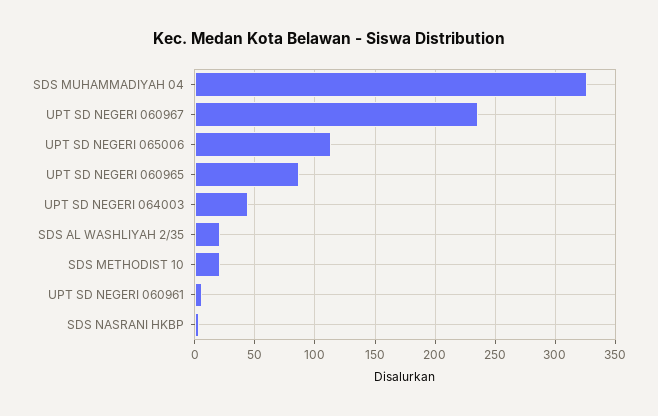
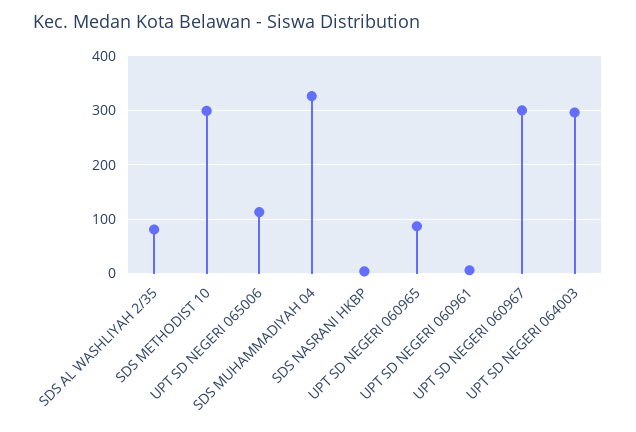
  {
    "SDS MUHAMMADIYAH 04": 325,
-   "UPT SD NEGERI 060967": 235,
+   "UPT SD NEGERI 060967": 300,
    "UPT SD NEGERI 065006": 115,
    "UPT SD NEGERI 060965": 85,
-   "UPT SD NEGERI 064003": 45,
+   "UPT SD NEGERI 064003": 300,
-   "SDS AL WASHLIYAH 2/35": 20,
+   "SDS AL WASHLIYAH 2/35": 80,
-   "SDS METHODIST 10": 20,
+   "SDS METHODIST 10": 300,
    "UPT SD NEGERI 060961": 5,
    "SDS NASRANI HKBP": 5
  }

